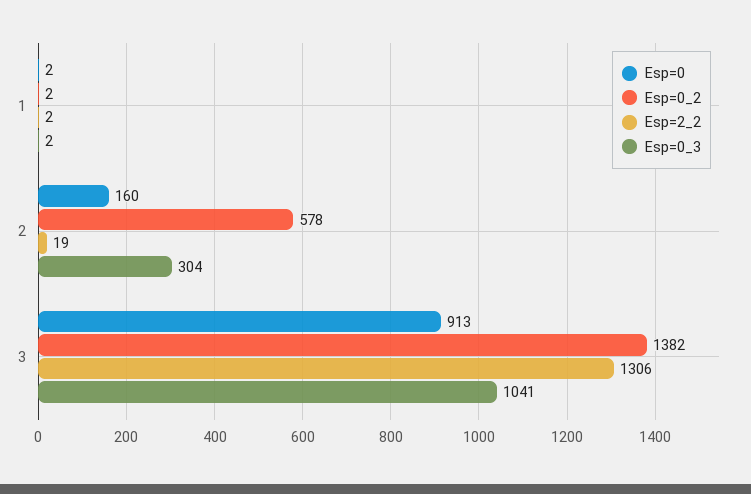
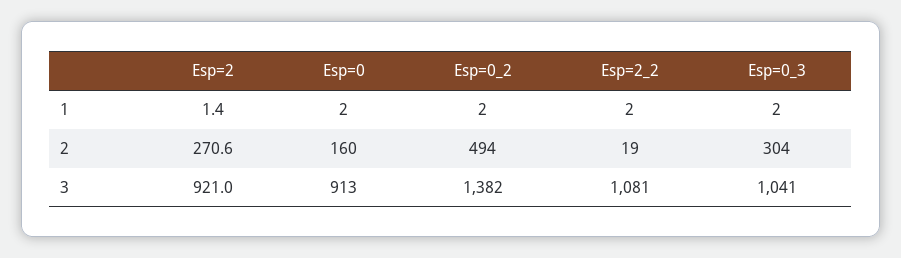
  {
    "Esp=0": {
      "1": 2,
      "2": 160,
      "3": 913
    },
    "Esp=0_2": {
      "1": 2,
-     "2": 578,
+     "2": 494,
      "3": 1382
    },
    "Esp=2_2": {
      "1": 2,
      "2": 19,
-     "3": 1306
+     "3": 1081
    },
    "Esp=0_3": {
      "1": 2,
      "2": 304,
      "3": 1041
-   }
+   },
+   "Esp=2": {
+     "1": 1.4,
+     "2": 270.6,
+     "3": 921
+   }
  }

